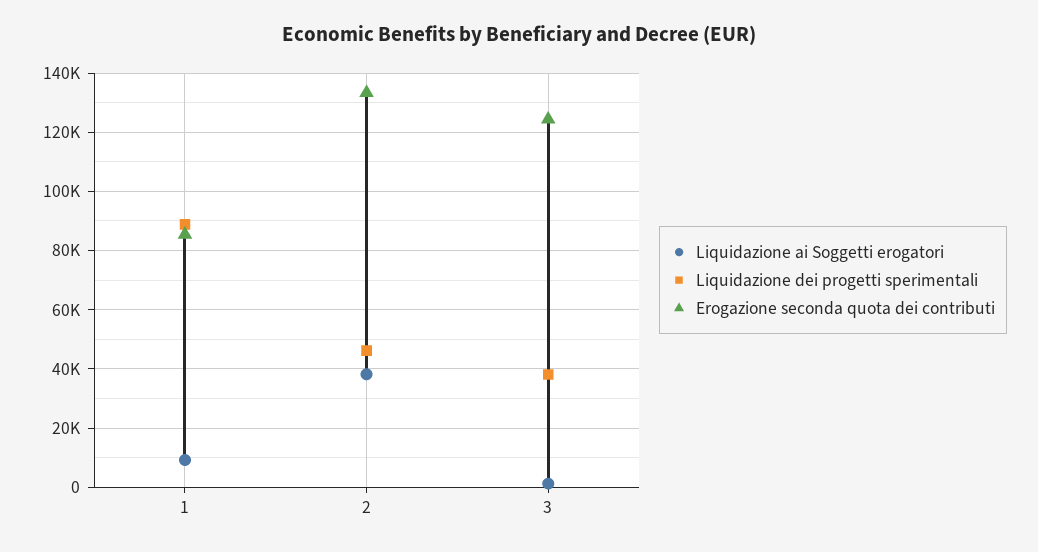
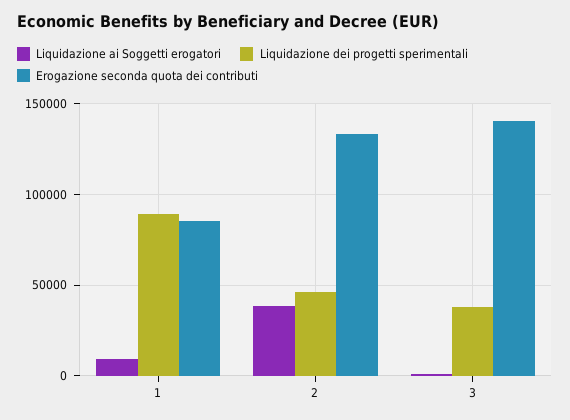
  {
    "Liquidazione ai Soggetti erogatori": {
      "1": 10000,
      "2": 37500,
      "3": 2500
    },
    "Liquidazione dei progetti sperimentali": {
      "1": 90000,
      "2": 45000,
      "3": 37500
    },
    "Erogazione seconda quota dei contributi": {
      "1": 85000,
      "2": 132500,
-     "3": 125000
+     "3": 140000
    }
  }

